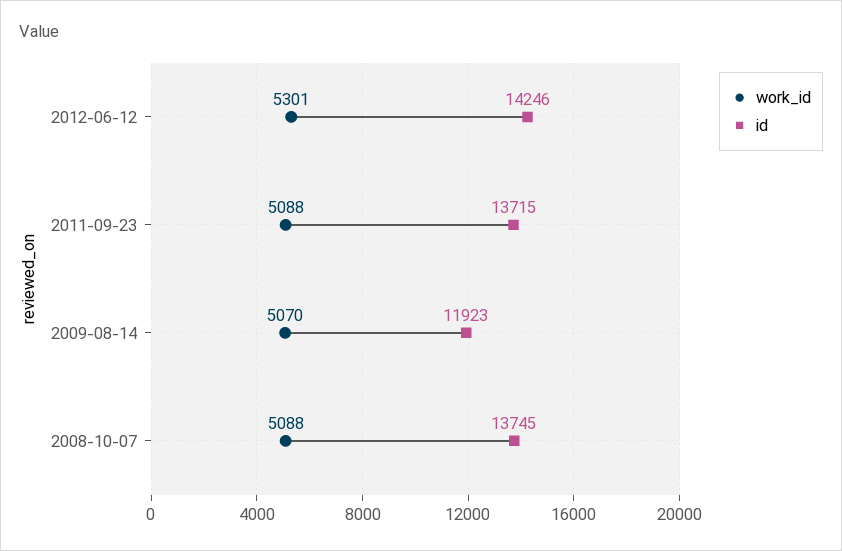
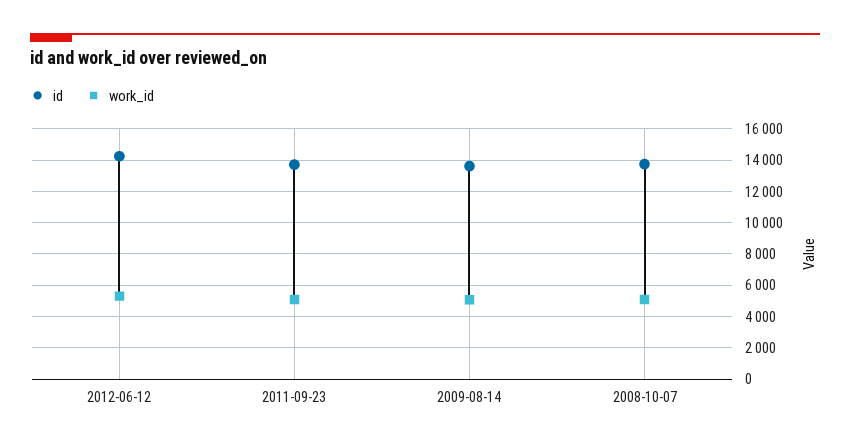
  {
    "work_id": {
      "2012-06-12": 5301,
      "2011-09-23": 5088,
      "2009-08-14": 5070,
      "2008-10-07": 5088
    },
    "id": {
      "2012-06-12": 14246,
      "2011-09-23": 13715,
-     "2009-08-14": 11923,
+     "2009-08-14": 13500,
      "2008-10-07": 13745
    }
  }

